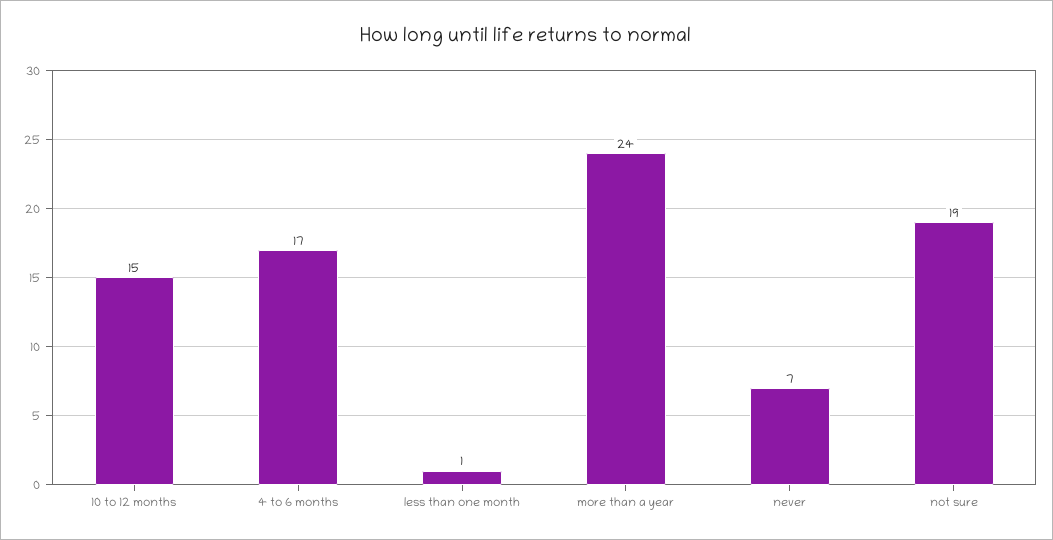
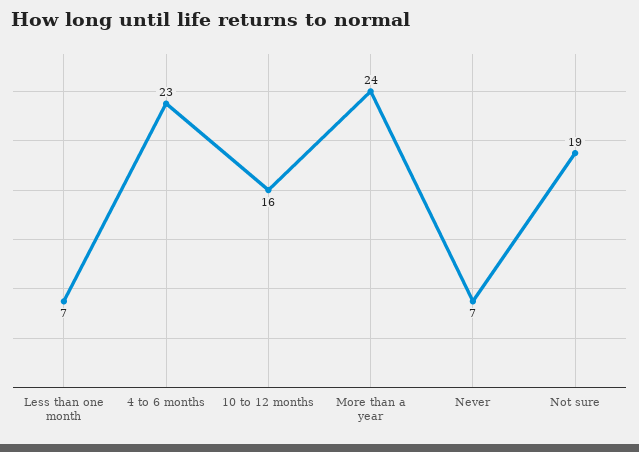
  {
-   "10 to 12 months": 15,
+   "10 to 12 months": 16,
-   "4 to 6 months": 17,
+   "4 to 6 months": 23,
-   "less than one month": 1,
+   "less than one month": 7,
    "more than a year": 24,
    "never": 7,
    "not sure": 19
  }

